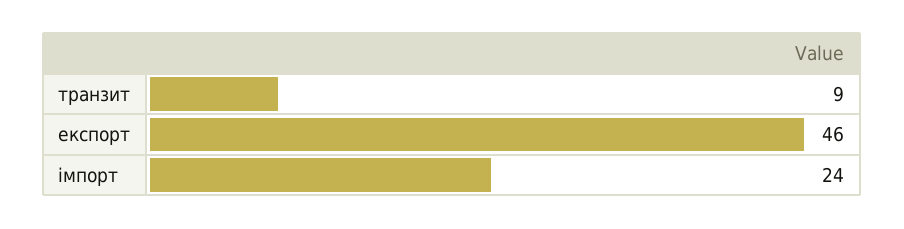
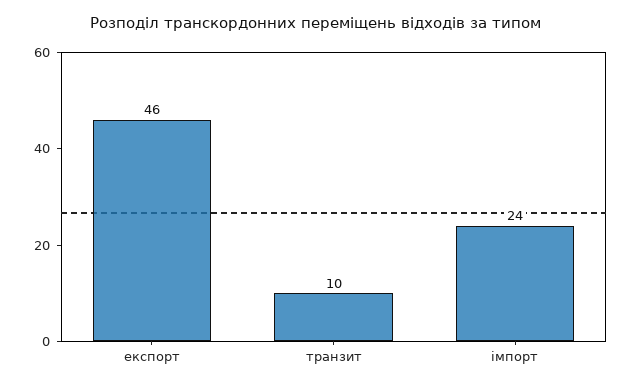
  {
-   "транзит": 9,
+   "транзит": 10,
    "експорт": 46,
    "імпорт": 24
  }

